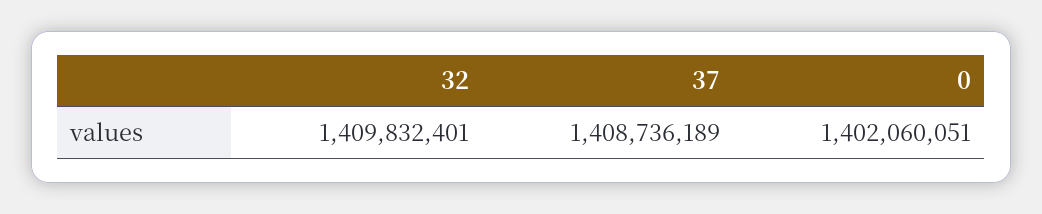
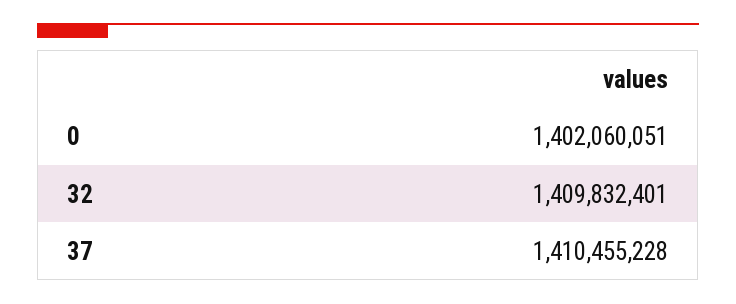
  {
    "32": 1409832401,
-   "37": 1408736189,
+   "37": 1410455228,
    "0": 1402060051
  }

